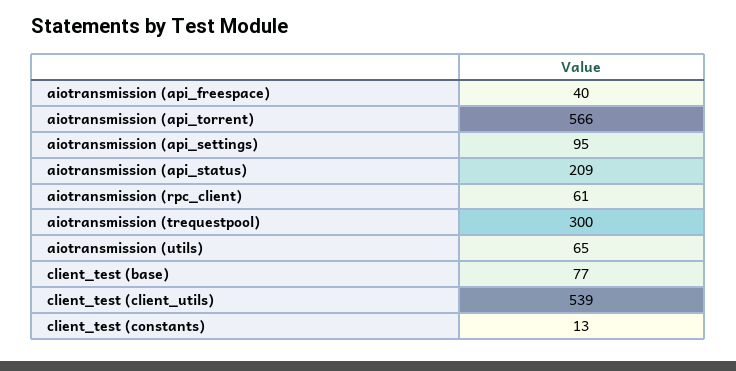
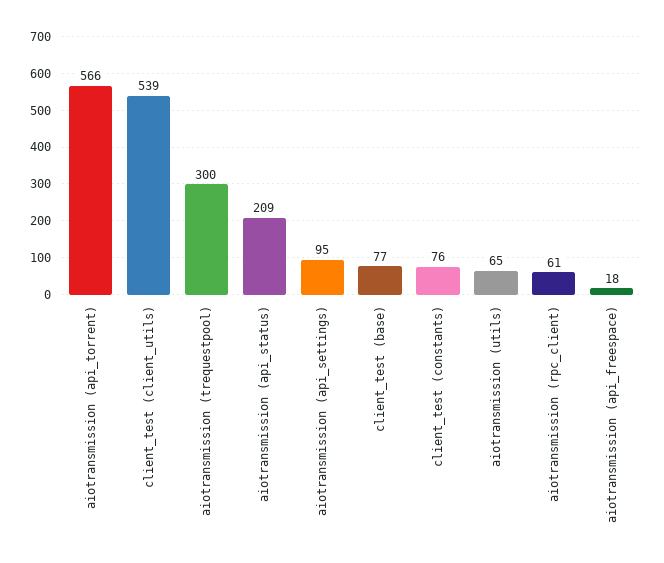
  {
-   "aiotransmission (api_freespace)": 40,
+   "aiotransmission (api_freespace)": 18,
    "aiotransmission (api_torrent)": 566,
    "aiotransmission (api_settings)": 95,
    "aiotransmission (api_status)": 209,
    "aiotransmission (rpc_client)": 61,
    "aiotransmission (trequestpool)": 300,
    "aiotransmission (utils)": 65,
    "client_test (base)": 77,
    "client_test (client_utils)": 539,
-   "client_test (constants)": 13
+   "client_test (constants)": 76
  }

